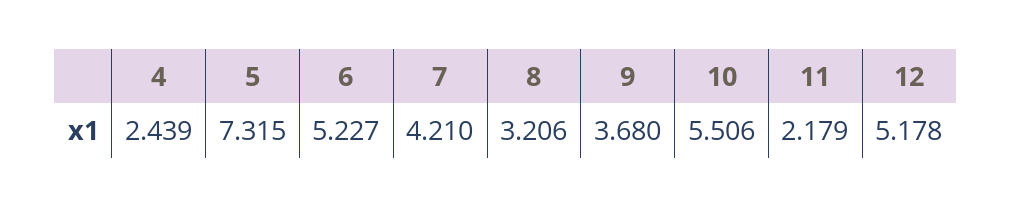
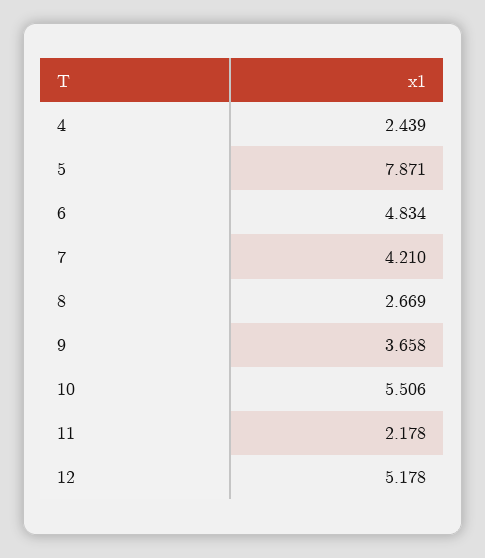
  {
    "4": 2.439,
-   "5": 7.315,
+   "5": 7.871,
-   "6": 5.227,
+   "6": 4.834,
    "7": 4.21,
-   "8": 3.206,
+   "8": 2.669,
-   "9": 3.68,
+   "9": 3.658,
    "10": 5.506,
-   "11": 2.179,
+   "11": 2.178,
    "12": 5.178
  }

